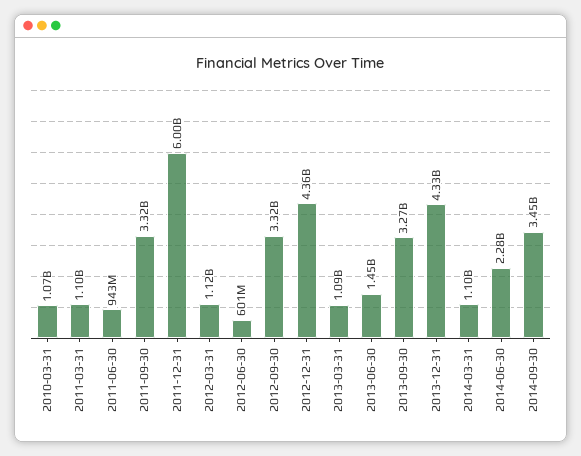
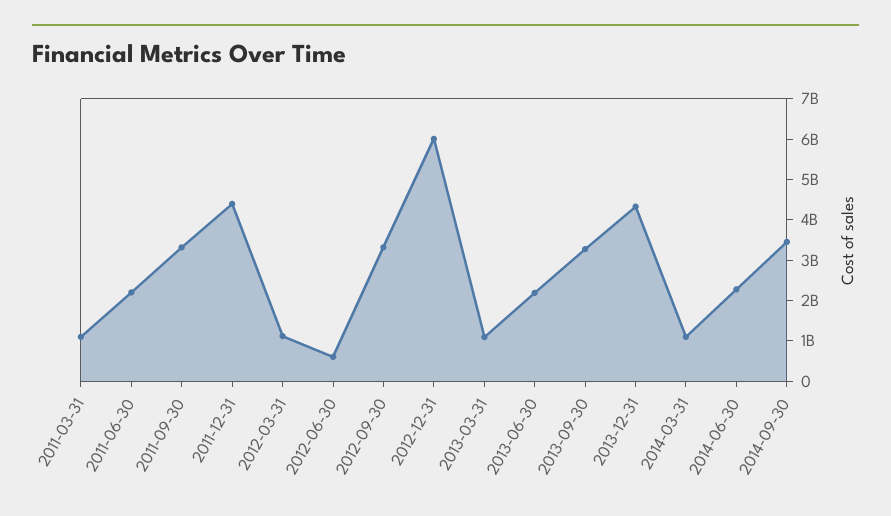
  {
-   "2010-03-31": 1070000000,
    "2011-03-31": 1100000000,
-   "2011-06-30": 943000000,
+   "2011-06-30": 2200000000,
    "2011-09-30": 3320000000,
-   "2011-12-31": 6000000000,
+   "2011-12-31": 4400000000,
    "2012-03-31": 1120000000,
    "2012-06-30": 601000000,
    "2012-09-30": 3320000000,
-   "2012-12-31": 4360000000,
+   "2012-12-31": 6000000000,
    "2013-03-31": 1090000000,
-   "2013-06-30": 1450000000,
+   "2013-06-30": 2200000000,
    "2013-09-30": 3270000000,
    "2013-12-31": 4330000000,
    "2014-03-31": 1100000000,
    "2014-06-30": 2280000000,
    "2014-09-30": 3450000000
  }

